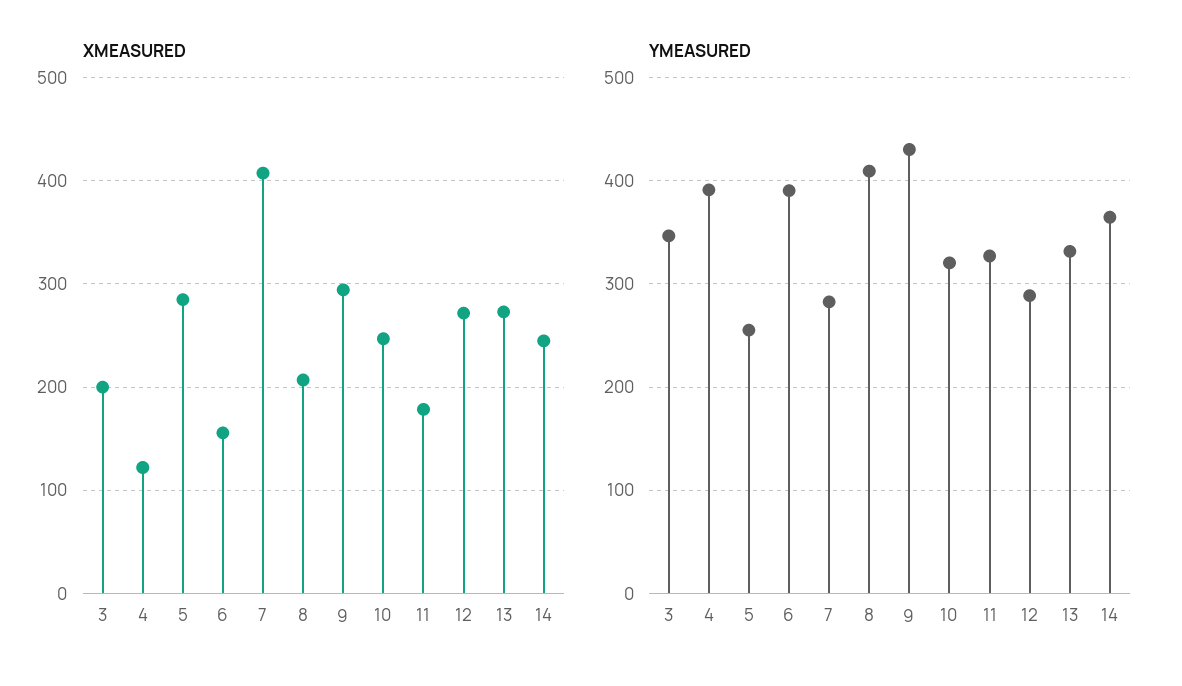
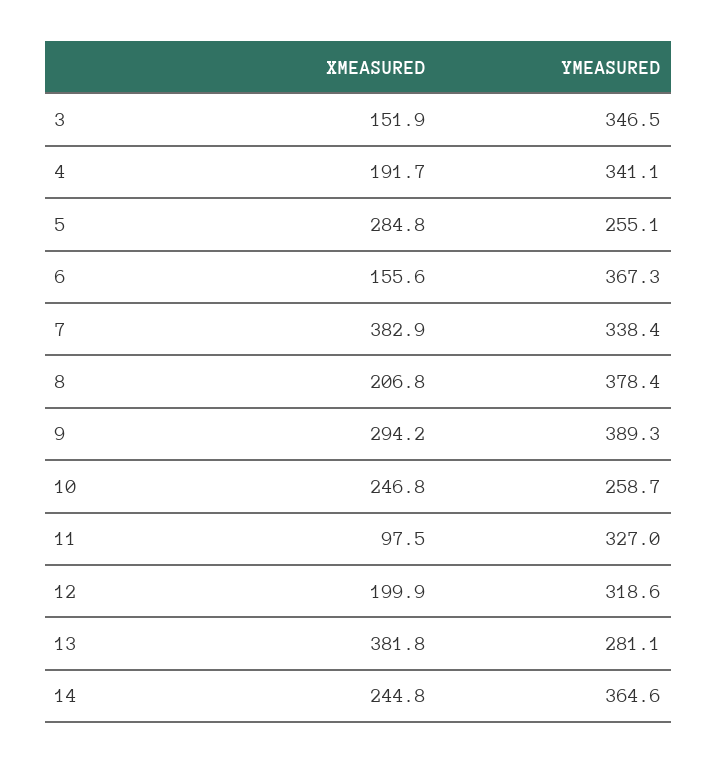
  {
    "XMEASURED": {
-     "3": 200,
+     "3": 151.9,
-     "4": 120,
+     "4": 191.7,
      "5": 284.8,
      "6": 155.6,
-     "7": 410,
+     "7": 382.9,
      "8": 206.8,
      "9": 294.2,
      "10": 246.8,
-     "11": 180,
+     "11": 97.5,
-     "12": 270,
+     "12": 199.9,
-     "13": 270,
+     "13": 381.8,
      "14": 244.8
    },
    "YMEASURED": {
      "3": 346.5,
-     "4": 390,
+     "4": 341.1,
      "5": 255.1,
-     "6": 390,
+     "6": 367.3,
-     "7": 280,
+     "7": 338.4,
-     "8": 410,
+     "8": 378.4,
-     "9": 430,
+     "9": 389.3,
-     "10": 320,
+     "10": 258.7,
      "11": 327,
-     "12": 290,
+     "12": 318.6,
-     "13": 330,
+     "13": 281.1,
      "14": 364.6
    }
  }

